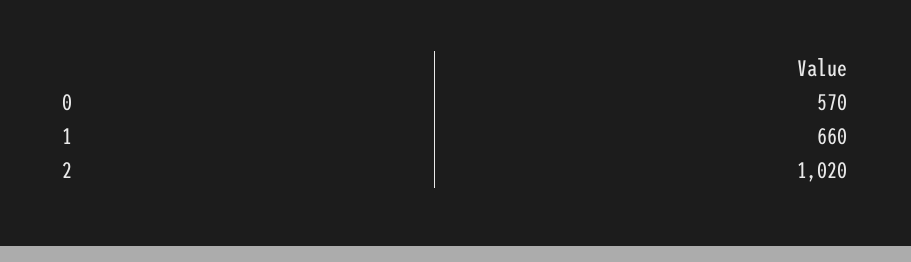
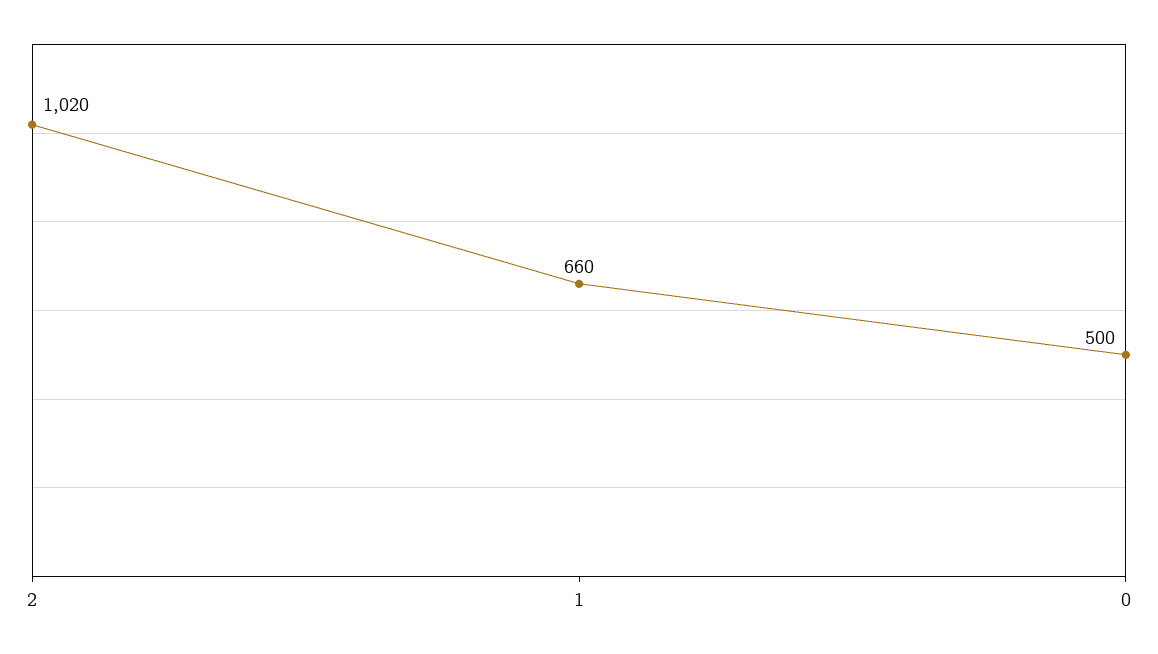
  {
-   "0": 570,
+   "0": 500,
    "1": 660,
    "2": 1020
  }

